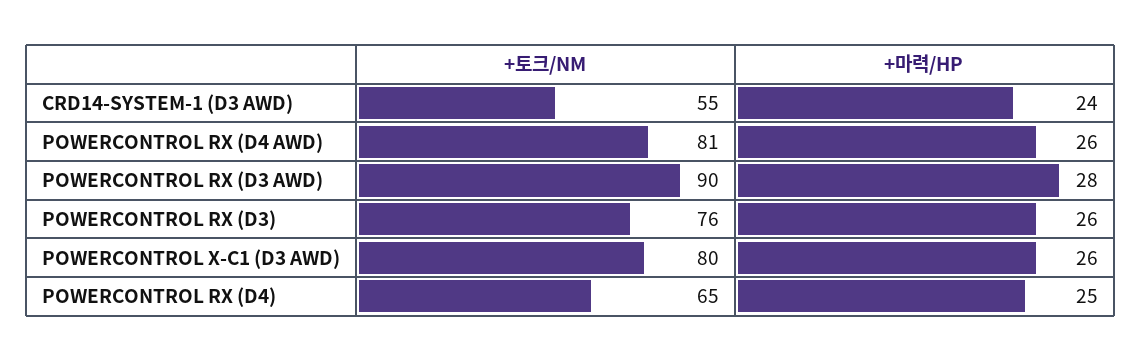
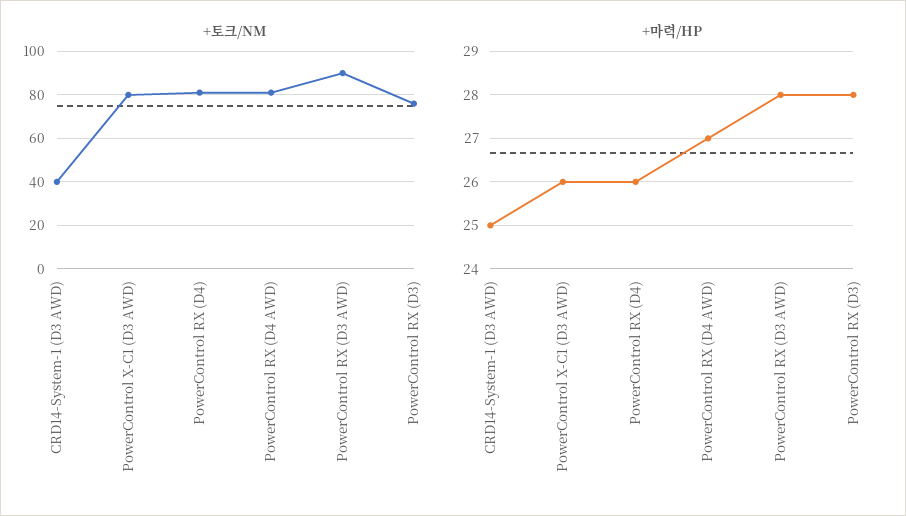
  {
    "+토크/NM": {
-     "CRD14-SYSTEM-1 (D3 AWD)": 55,
+     "CRD14-SYSTEM-1 (D3 AWD)": 40,
      "POWERCONTROL RX (D4 AWD)": 81,
      "POWERCONTROL RX (D3 AWD)": 90,
      "POWERCONTROL RX (D3)": 76,
      "POWERCONTROL X-C1 (D3 AWD)": 80,
-     "POWERCONTROL RX (D4)": 65
+     "POWERCONTROL RX (D4)": 80
    },
    "+마력/HP": {
-     "CRD14-SYSTEM-1 (D3 AWD)": 24,
+     "CRD14-SYSTEM-1 (D3 AWD)": 25,
-     "POWERCONTROL RX (D4 AWD)": 26,
+     "POWERCONTROL RX (D4 AWD)": 27,
      "POWERCONTROL RX (D3 AWD)": 28,
-     "POWERCONTROL RX (D3)": 26,
+     "POWERCONTROL RX (D3)": 28,
      "POWERCONTROL X-C1 (D3 AWD)": 26,
-     "POWERCONTROL RX (D4)": 25
+     "POWERCONTROL RX (D4)": 26
    }
  }

